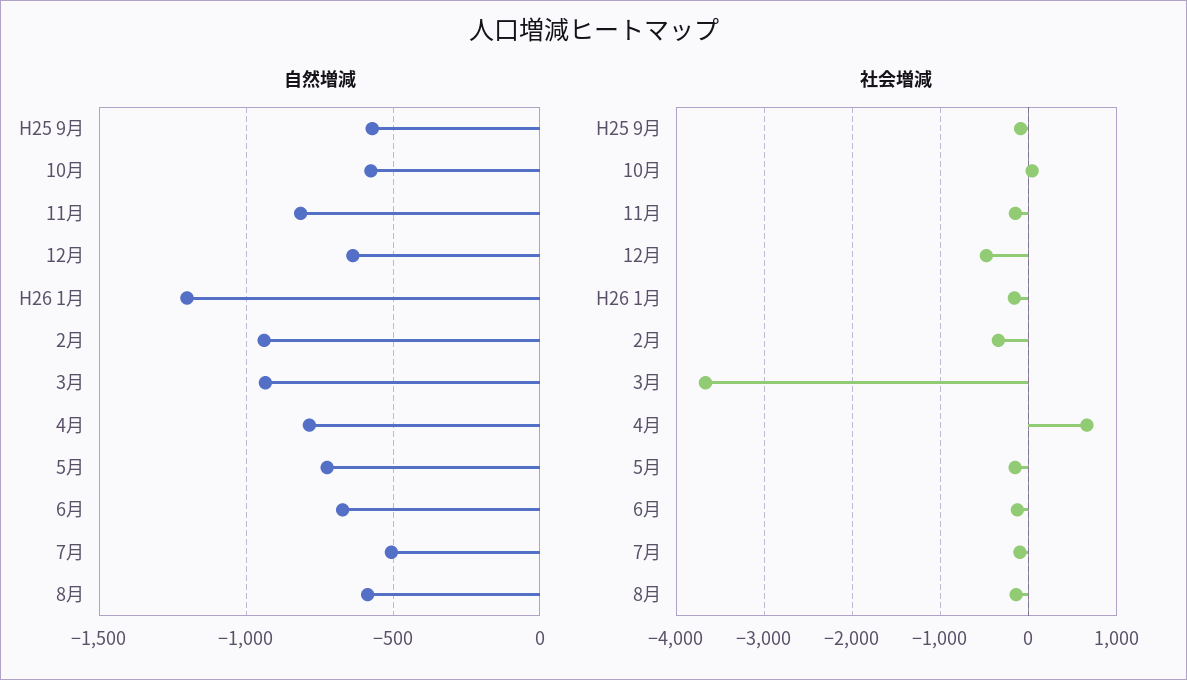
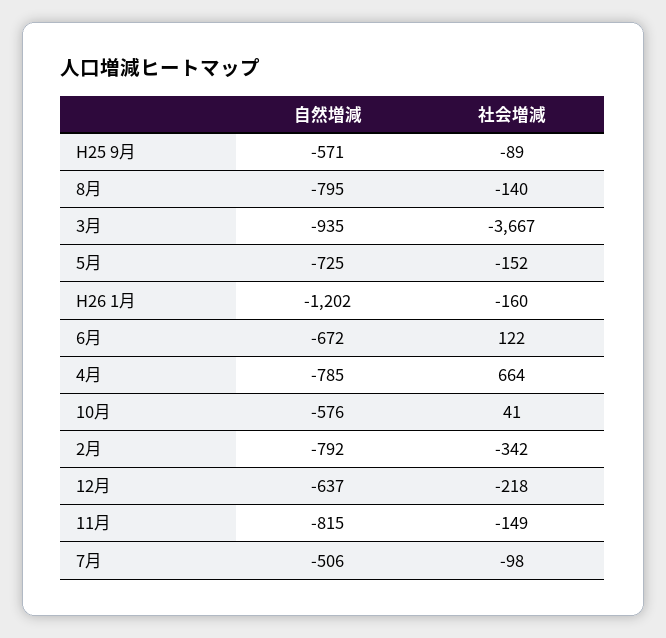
  {
    "自然増減": {
      "H25 9月": -571,
      "10月": -576,
      "11月": -815,
      "12月": -637,
      "H26 1月": -1202,
-     "2月": -950,
+     "2月": -792,
      "3月": -935,
      "4月": -785,
      "5月": -725,
      "6月": -672,
      "7月": -506,
-     "8月": -600
+     "8月": -795
    },
    "社会増減": {
      "H25 9月": -89,
      "10月": 41,
      "11月": -149,
-     "12月": -500,
+     "12月": -218,
      "H26 1月": -160,
      "2月": -342,
      "3月": -3667,
      "4月": 664,
      "5月": -152,
-     "6月": -100,
+     "6月": 122,
      "7月": -98,
      "8月": -140
    }
  }

